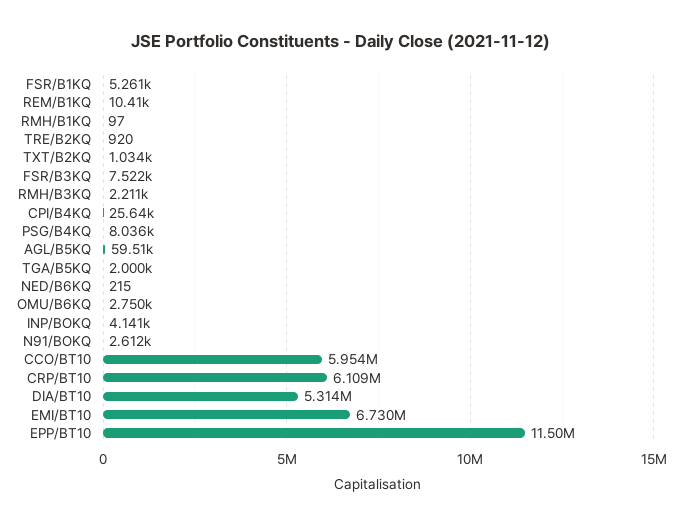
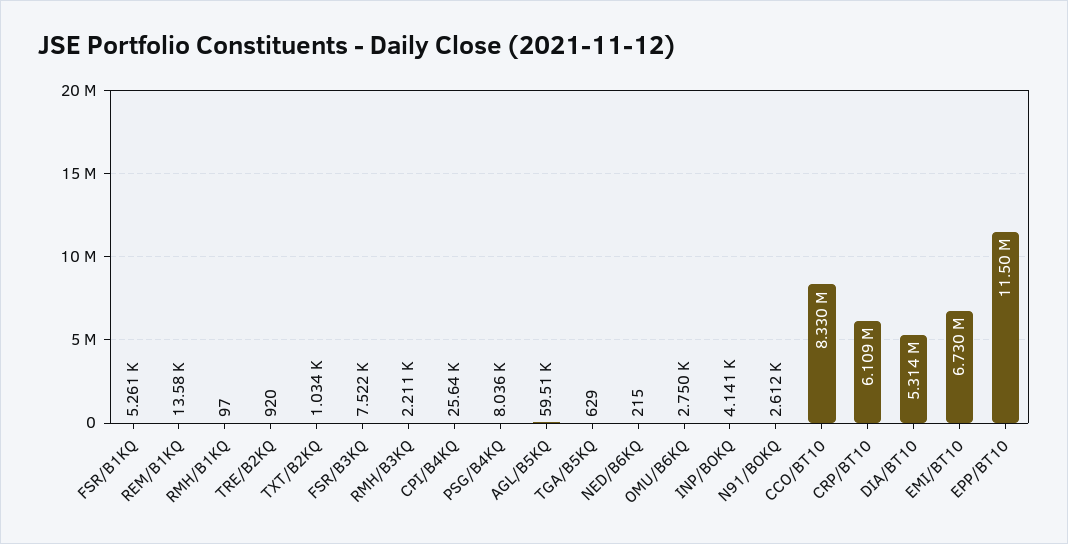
  {
    "FSR/B1KQ": 5261,
-   "REM/B1KQ": 10410,
+   "REM/B1KQ": 13580,
    "RMH/B1KQ": 97,
    "TRE/B2KQ": 920,
    "TXT/B2KQ": 1034,
    "FSR/B3KQ": 7522,
    "RMH/B3KQ": 2211,
    "CPI/B4KQ": 25640,
    "PSG/B4KQ": 8036,
    "AGL/B5KQ": 59510,
-   "TGA/B5KQ": 2000,
+   "TGA/B5KQ": 629,
    "NED/B6KQ": 215,
    "OMU/B6KQ": 2750,
    "INP/BOKQ": 4141,
    "N91/BOKQ": 2612,
-   "CCO/BT10": 5954000,
+   "CCO/BT10": 8330000,
    "CRP/BT10": 6109000,
    "DIA/BT10": 5314000,
    "EMI/BT10": 6730000,
    "EPP/BT10": 11500000
  }

